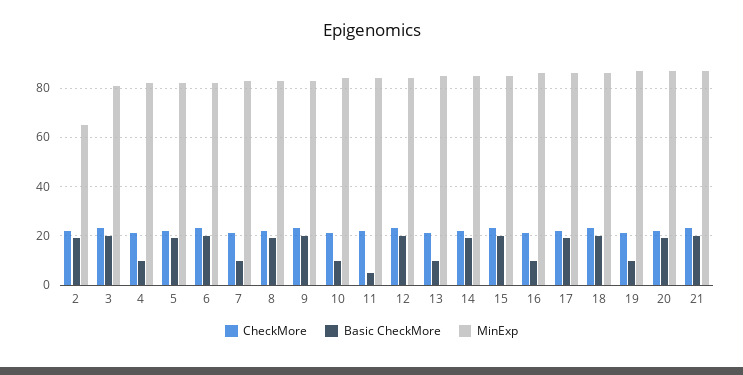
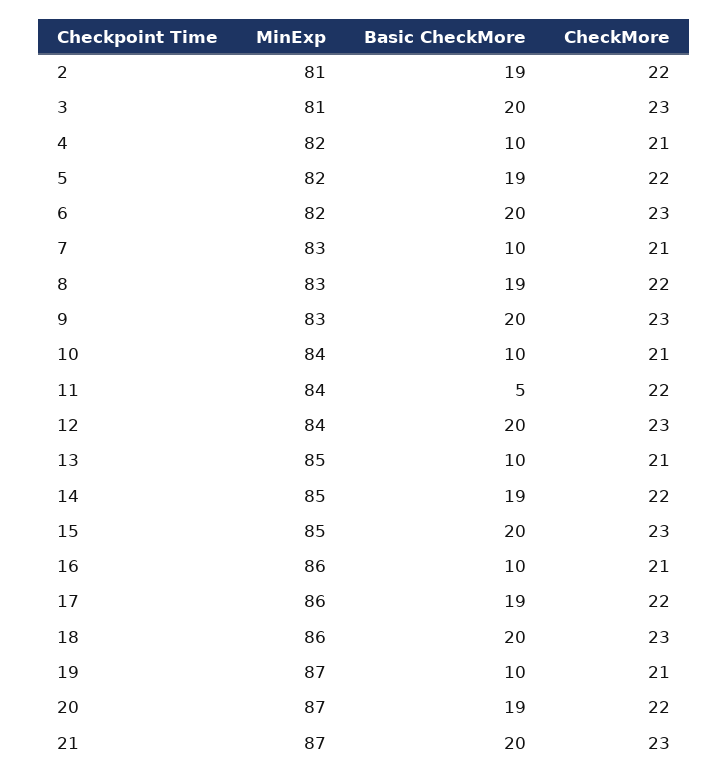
  {
    "CheckMore": {
      "2": 22,
      "3": 23,
      "4": 21,
      "5": 22,
      "6": 23,
      "7": 21,
      "8": 22,
      "9": 23,
      "10": 21,
      "11": 22,
      "12": 23,
      "13": 21,
      "14": 22,
      "15": 23,
      "16": 21,
      "17": 22,
      "18": 23,
      "19": 21,
      "20": 22,
      "21": 23
    },
    "Basic CheckMore": {
      "2": 19,
      "3": 20,
      "4": 10,
      "5": 19,
      "6": 20,
      "7": 10,
      "8": 19,
      "9": 20,
      "10": 10,
      "11": 5,
      "12": 20,
      "13": 10,
      "14": 19,
      "15": 20,
      "16": 10,
      "17": 19,
      "18": 20,
      "19": 10,
      "20": 19,
      "21": 20
    },
    "MinExp": {
-     "2": 65,
+     "2": 81,
      "3": 81,
      "4": 82,
      "5": 82,
      "6": 82,
      "7": 83,
      "8": 83,
      "9": 83,
      "10": 84,
      "11": 84,
      "12": 84,
      "13": 85,
      "14": 85,
      "15": 85,
      "16": 86,
      "17": 86,
      "18": 86,
      "19": 87,
      "20": 87,
      "21": 87
    }
  }

